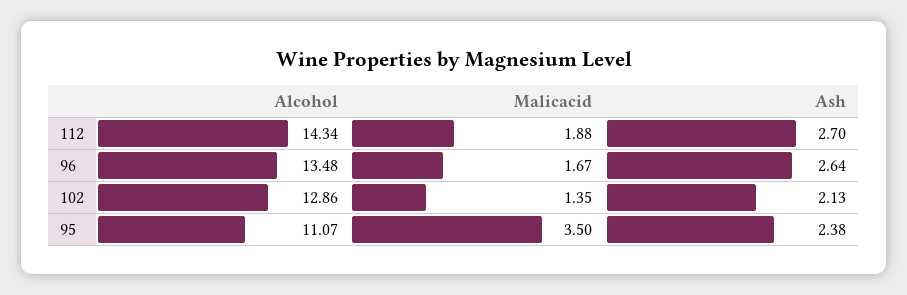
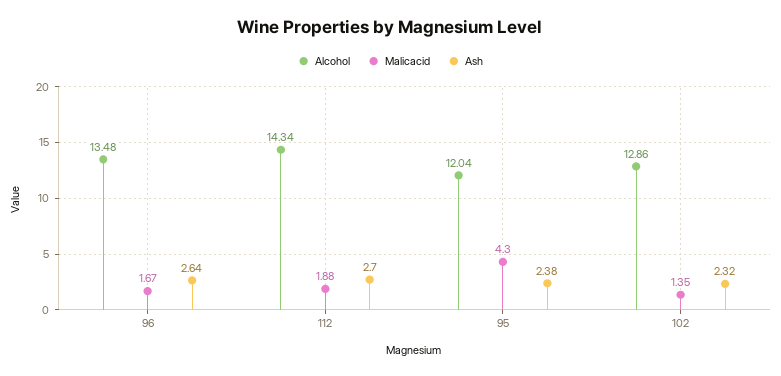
  {
    "Alcohol": {
      "112": 14.34,
      "96": 13.48,
      "102": 12.86,
-     "95": 11.07
+     "95": 12.04
    },
    "Malicacid": {
      "112": 1.88,
      "96": 1.67,
      "102": 1.35,
-     "95": 3.5
+     "95": 4.3
    },
    "Ash": {
      "112": 2.7,
      "96": 2.64,
-     "102": 2.13,
+     "102": 2.32,
      "95": 2.38
    }
  }

